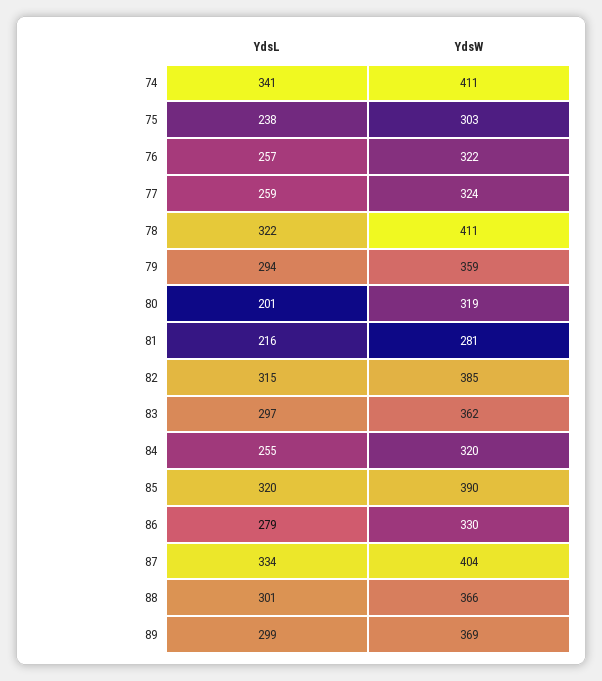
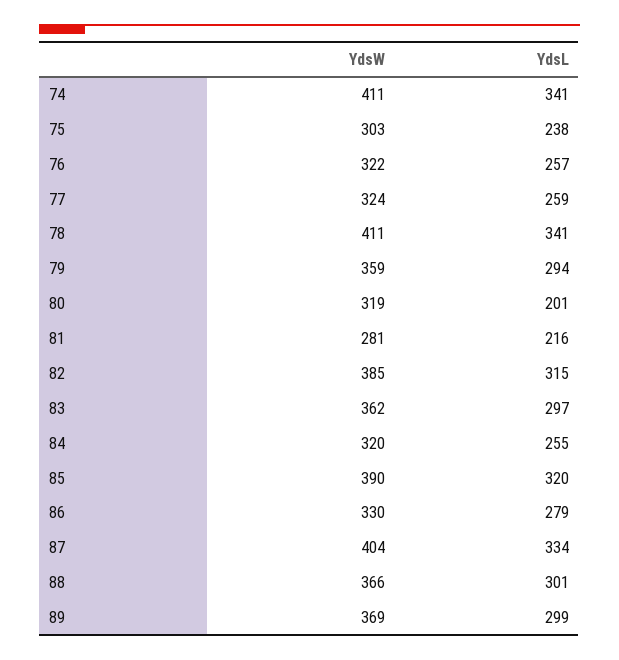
  {
    "YdsL": {
      "74": 341,
      "75": 238,
      "76": 257,
      "77": 259,
-     "78": 322,
+     "78": 341,
      "79": 294,
      "80": 201,
      "81": 216,
      "82": 315,
      "83": 297,
      "84": 255,
      "85": 320,
      "86": 279,
      "87": 334,
      "88": 301,
      "89": 299
    },
    "YdsW": {
      "74": 411,
      "75": 303,
      "76": 322,
      "77": 324,
      "78": 411,
      "79": 359,
      "80": 319,
      "81": 281,
      "82": 385,
      "83": 362,
      "84": 320,
      "85": 390,
      "86": 330,
      "87": 404,
      "88": 366,
      "89": 369
    }
  }

